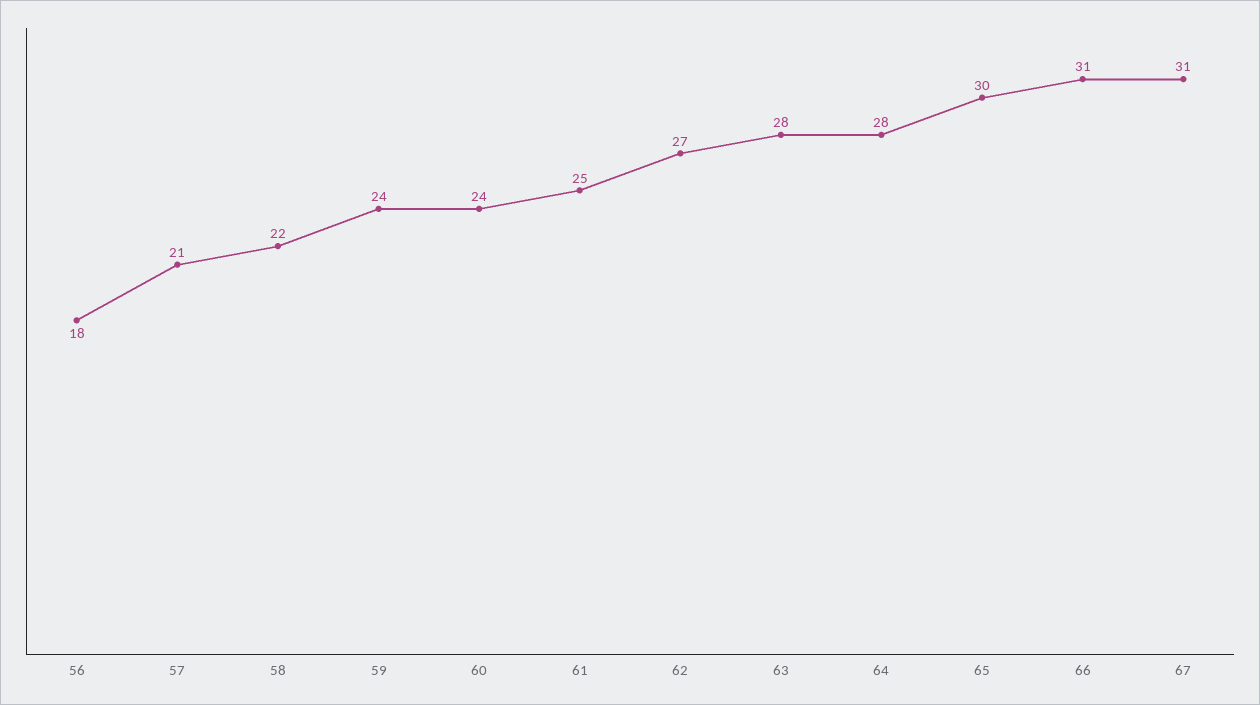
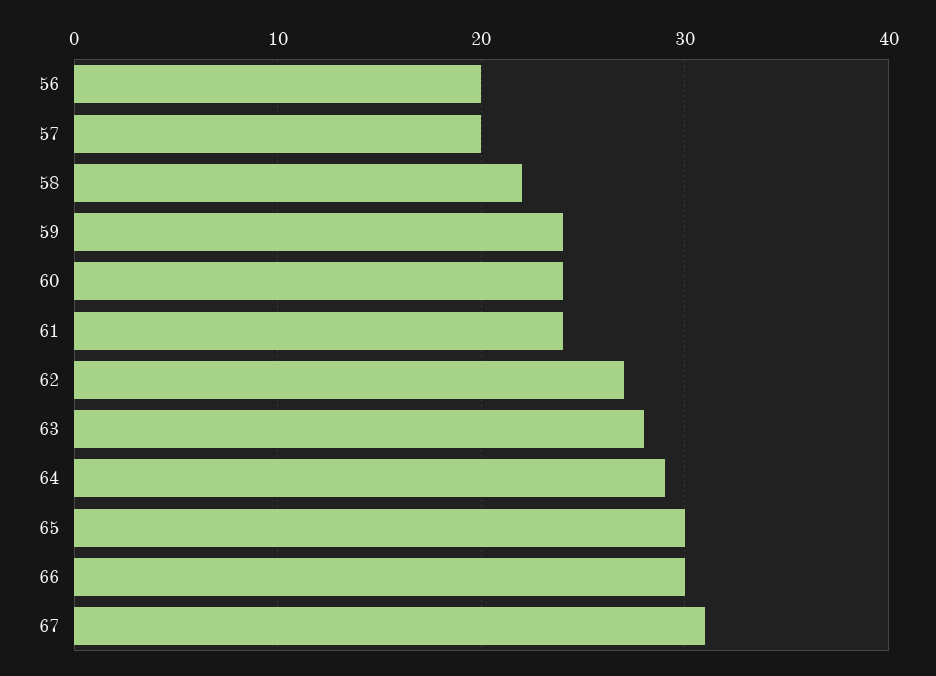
  {
-   "56": 18,
+   "56": 20,
-   "57": 21,
+   "57": 20,
    "58": 22,
    "59": 24,
    "60": 24,
-   "61": 25,
+   "61": 24,
    "62": 27,
    "63": 28,
-   "64": 28,
+   "64": 29,
    "65": 30,
-   "66": 31,
+   "66": 30,
    "67": 31
  }

